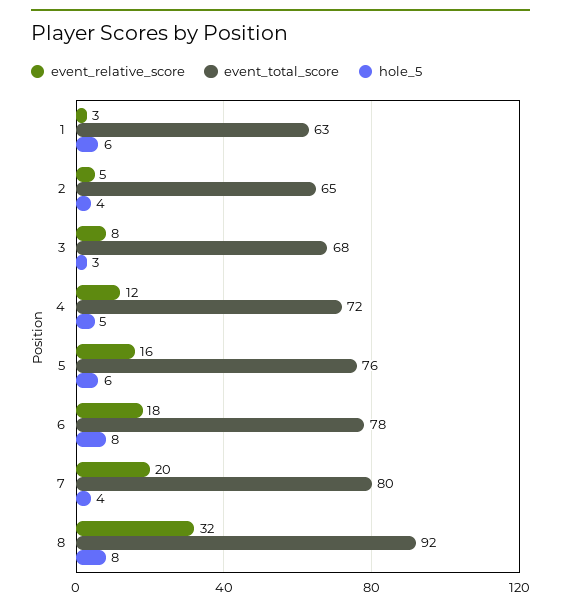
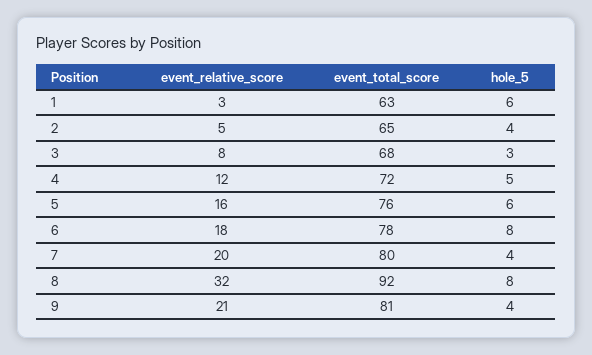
  {
    "event_relative_score": {
      "1": 3,
      "2": 5,
      "3": 8,
      "4": 12,
      "5": 16,
      "6": 18,
      "7": 20,
-     "8": 32
+     "8": 32,
+     "9": 21
    },
    "event_total_score": {
      "1": 63,
      "2": 65,
      "3": 68,
      "4": 72,
      "5": 76,
      "6": 78,
      "7": 80,
-     "8": 92
+     "8": 92,
+     "9": 81
    },
    "hole_5": {
      "1": 6,
      "2": 4,
      "3": 3,
      "4": 5,
      "5": 6,
      "6": 8,
      "7": 4,
-     "8": 8
+     "8": 8,
+     "9": 4
    }
  }

